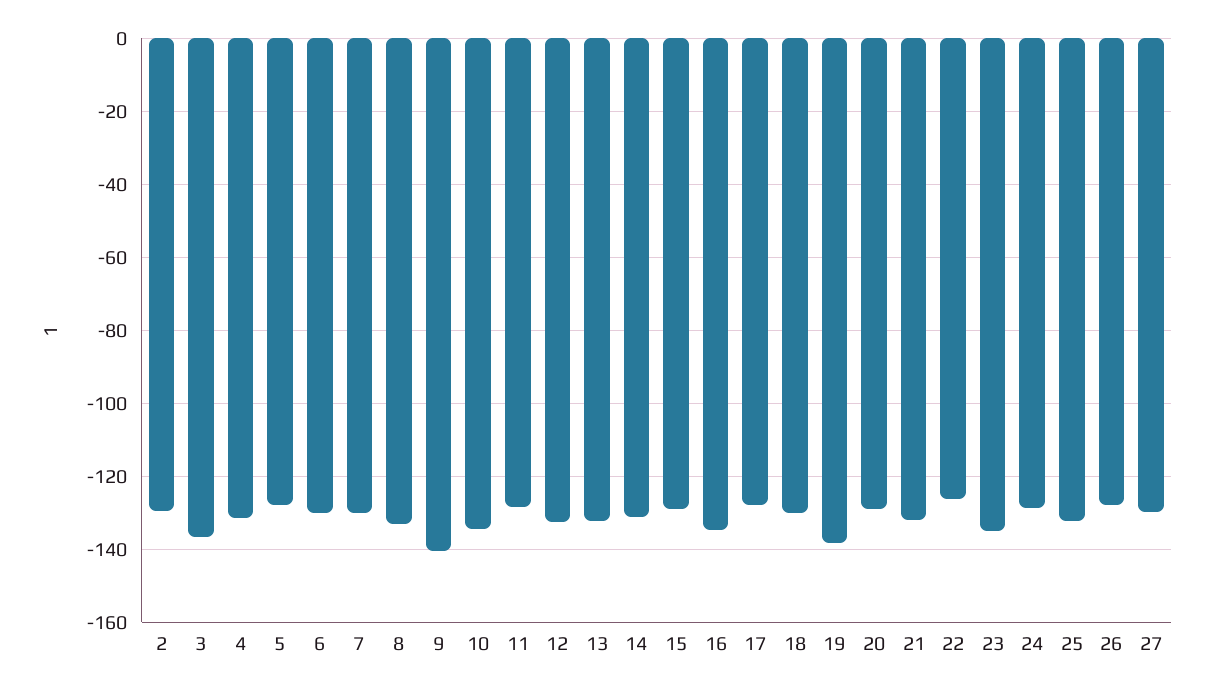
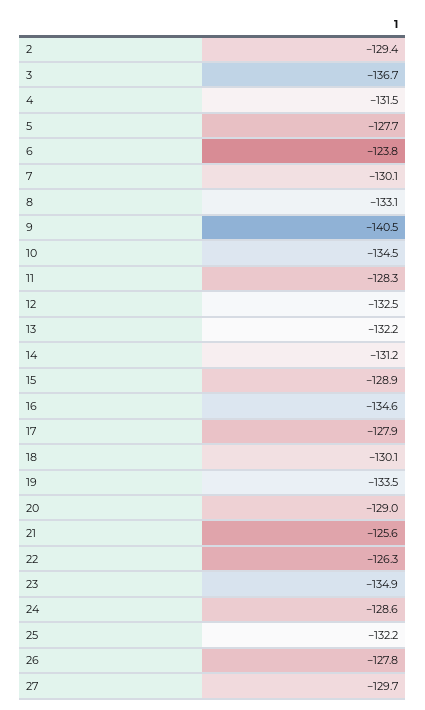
  {
    "2": -129.4,
    "3": -136.7,
    "4": -131.5,
    "5": -127.7,
-   "6": -130,
+   "6": -123.8,
    "7": -130.1,
    "8": -133.1,
    "9": -140.5,
    "10": -134.5,
    "11": -128.3,
    "12": -132.5,
    "13": -132.2,
    "14": -131.2,
    "15": -128.9,
    "16": -134.6,
    "17": -127.9,
    "18": -130.1,
-   "19": -138,
+   "19": -133.5,
    "20": -129,
-   "21": -132,
+   "21": -125.6,
    "22": -126.3,
    "23": -134.9,
    "24": -128.6,
    "25": -132.2,
    "26": -127.8,
    "27": -129.7
  }

